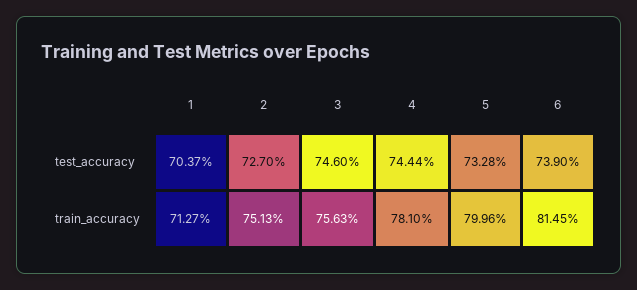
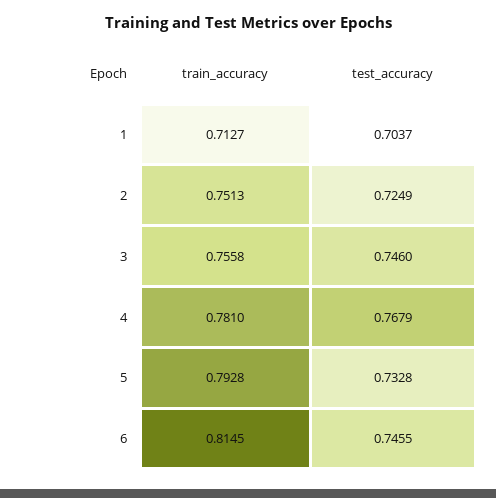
  {
    "1": {
      "test_accuracy": 0.7037,
      "train_accuracy": 0.7127
    },
    "2": {
-     "test_accuracy": 0.727,
+     "test_accuracy": 0.7249,
      "train_accuracy": 0.7513
    },
    "3": {
      "test_accuracy": 0.746,
-     "train_accuracy": 0.7563
+     "train_accuracy": 0.7558
    },
    "4": {
-     "test_accuracy": 0.7444,
+     "test_accuracy": 0.7679,
      "train_accuracy": 0.781
    },
    "5": {
      "test_accuracy": 0.7328,
-     "train_accuracy": 0.7996
+     "train_accuracy": 0.7928
    },
    "6": {
-     "test_accuracy": 0.739,
+     "test_accuracy": 0.7455,
      "train_accuracy": 0.8145
    }
  }

